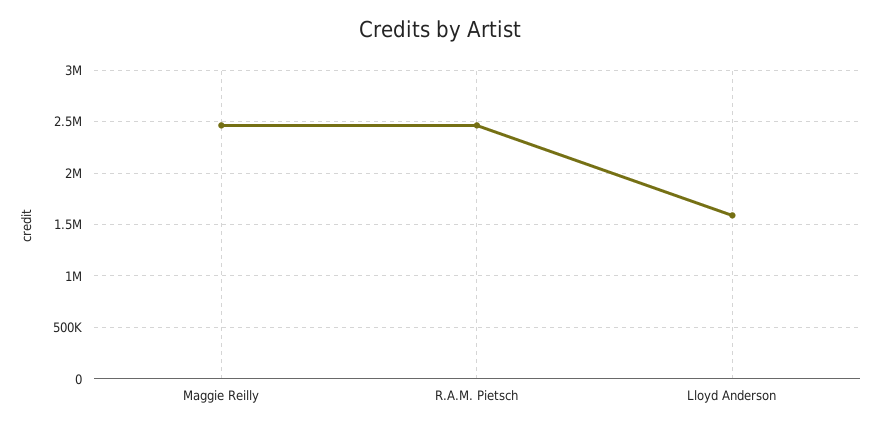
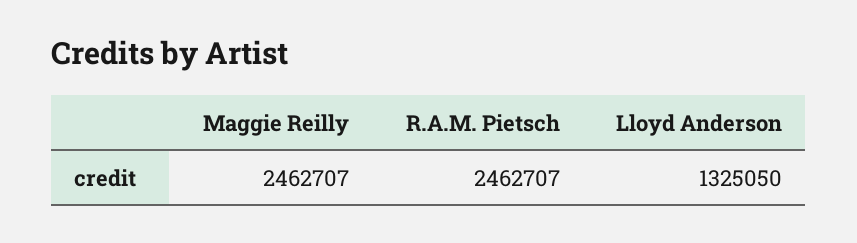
  {
    "Maggie Reilly": 2462707,
    "R.A.M. Pietsch": 2462707,
-   "Lloyd Anderson": 1600000
+   "Lloyd Anderson": 1325050
  }

